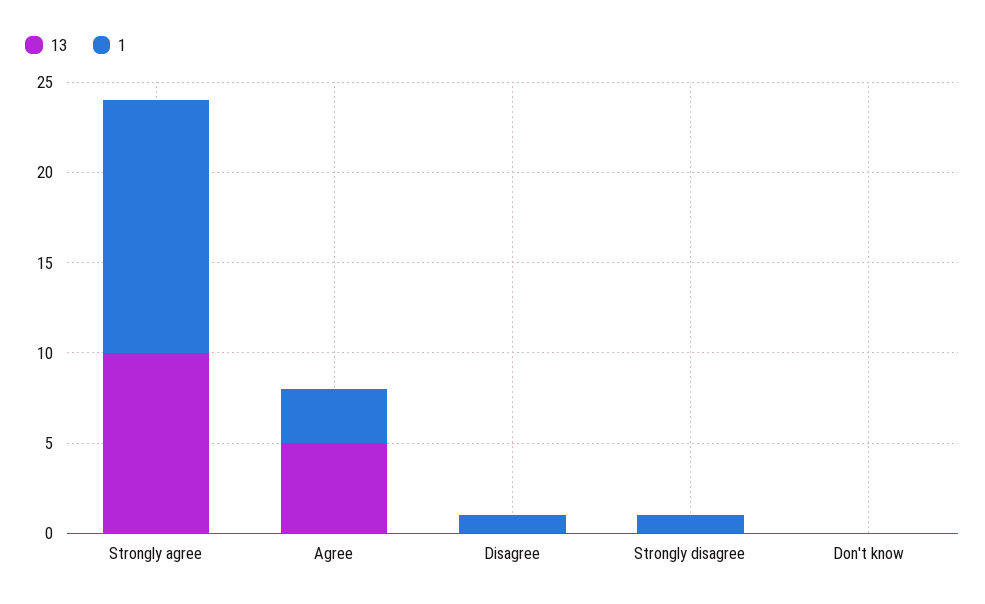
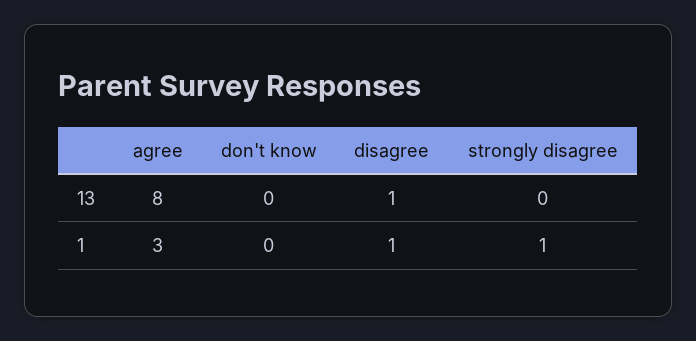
  {
    "13": {
-     "Strongly agree": 10,
-     "Agree": 5,
+     "Agree": 8,
-     "Disagree": 0,
+     "Disagree": 1,
      "Strongly disagree": 0,
      "Don't know": 0
    },
    "1": {
-     "Strongly agree": 14,
      "Agree": 3,
      "Disagree": 1,
      "Strongly disagree": 1,
      "Don't know": 0
    }
  }

